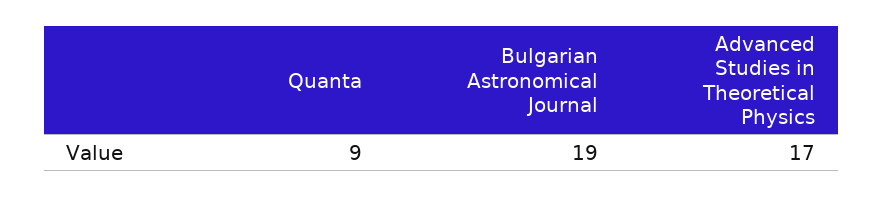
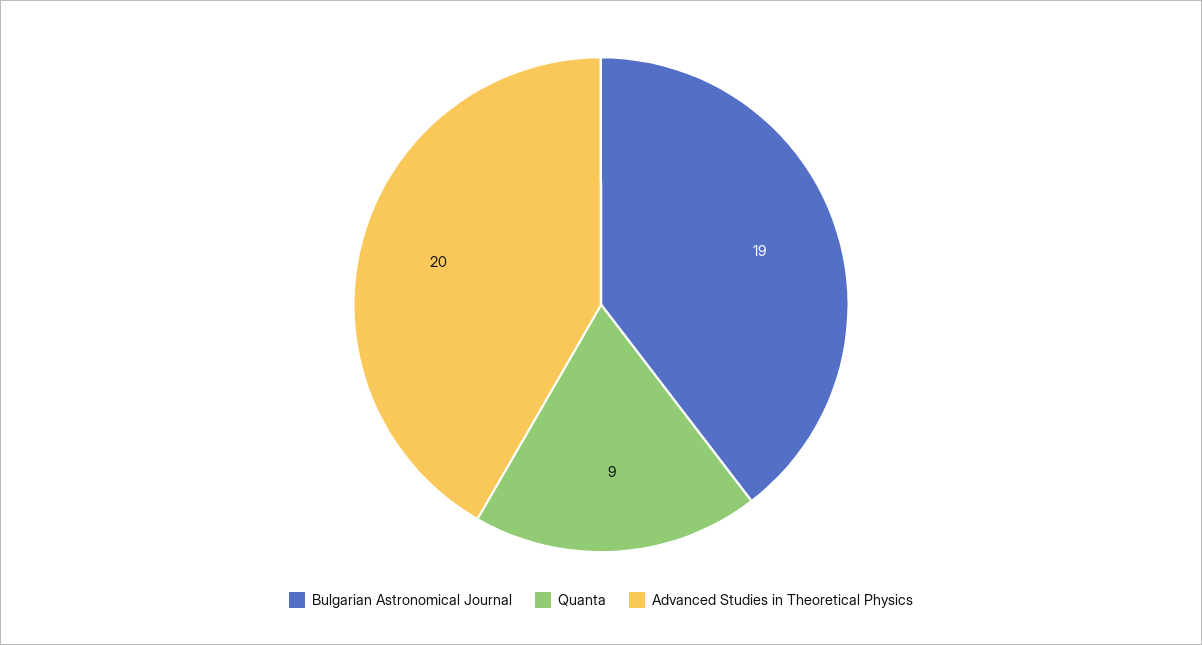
  {
    "Quanta": 9,
    "Bulgarian Astronomical Journal": 19,
-   "Advanced Studies in Theoretical Physics": 17
+   "Advanced Studies in Theoretical Physics": 20
  }

